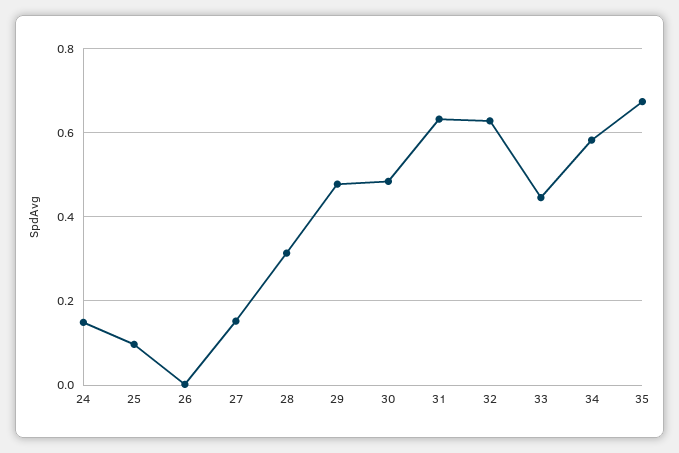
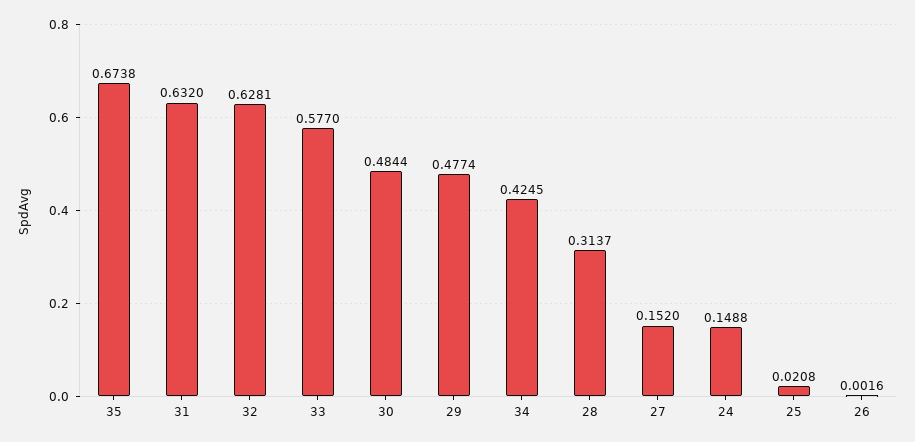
  {
    "24": 0.1488,
-   "25": 0.1,
+   "25": 0.0208,
    "26": 0.0016,
    "27": 0.152,
    "28": 0.3137,
    "29": 0.4774,
    "30": 0.4844,
    "31": 0.632,
    "32": 0.6281,
-   "33": 0.44,
+   "33": 0.577,
-   "34": 0.58,
+   "34": 0.4245,
    "35": 0.6738
  }

